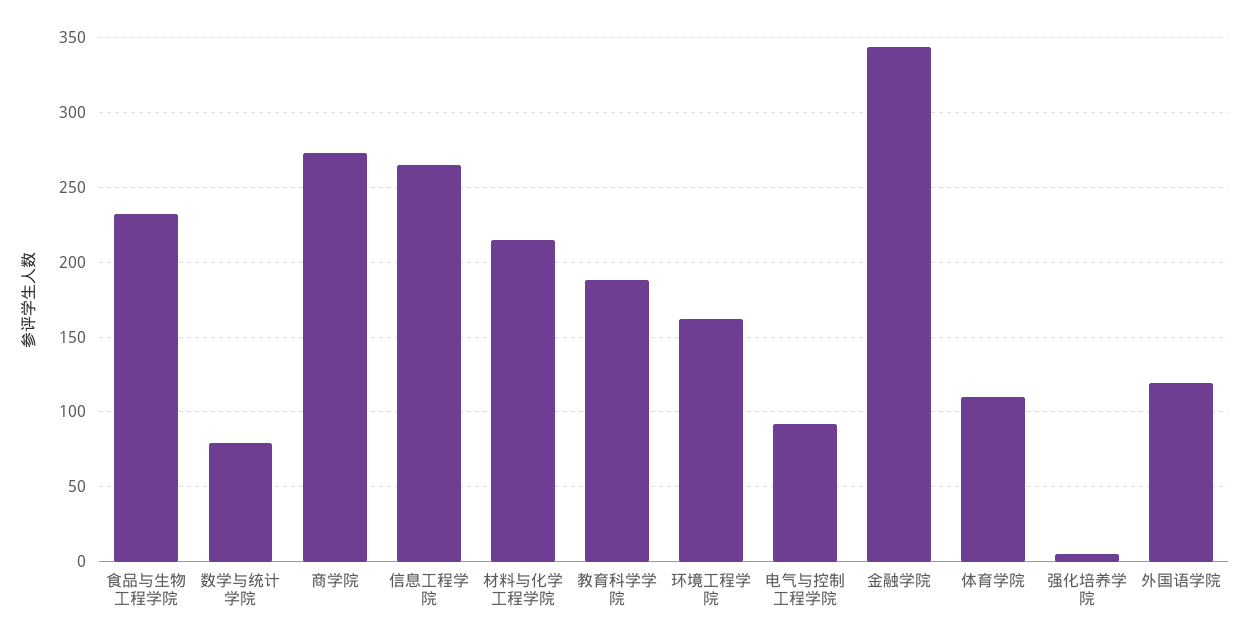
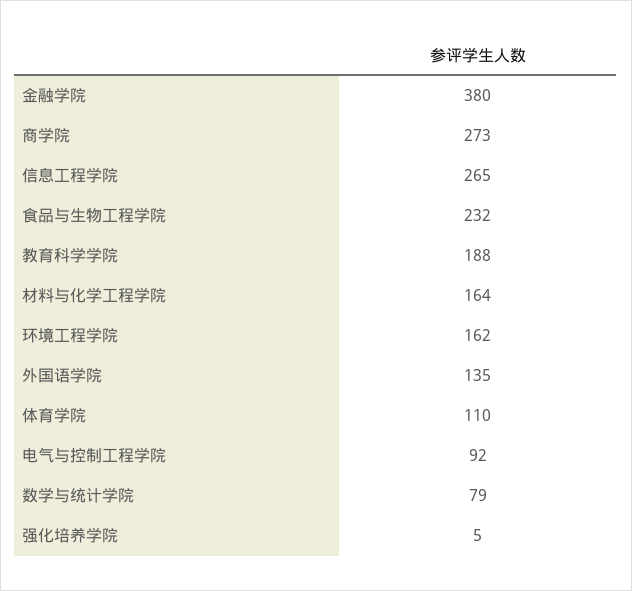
  {
    "食品与生物工程学院": 232,
    "数学与统计学院": 79,
    "商学院": 273,
    "信息工程学院": 265,
-   "材料与化学工程学院": 215,
+   "材料与化学工程学院": 164,
    "教育科学学院": 188,
    "环境工程学院": 162,
    "电气与控制工程学院": 92,
-   "金融学院": 345,
+   "金融学院": 380,
    "体育学院": 110,
    "强化培养学院": 5,
-   "外国语学院": 120
+   "外国语学院": 135
  }

